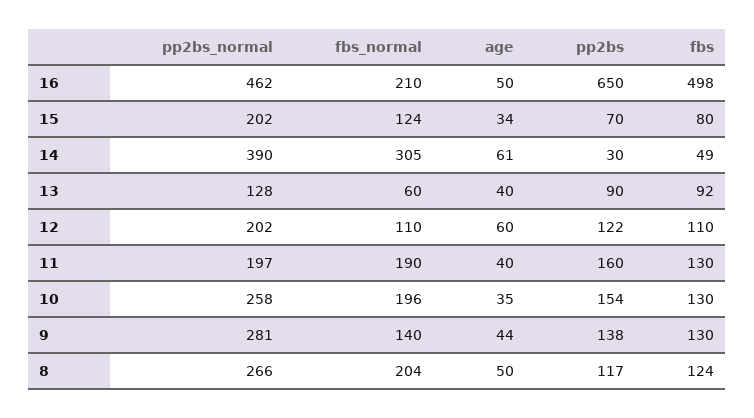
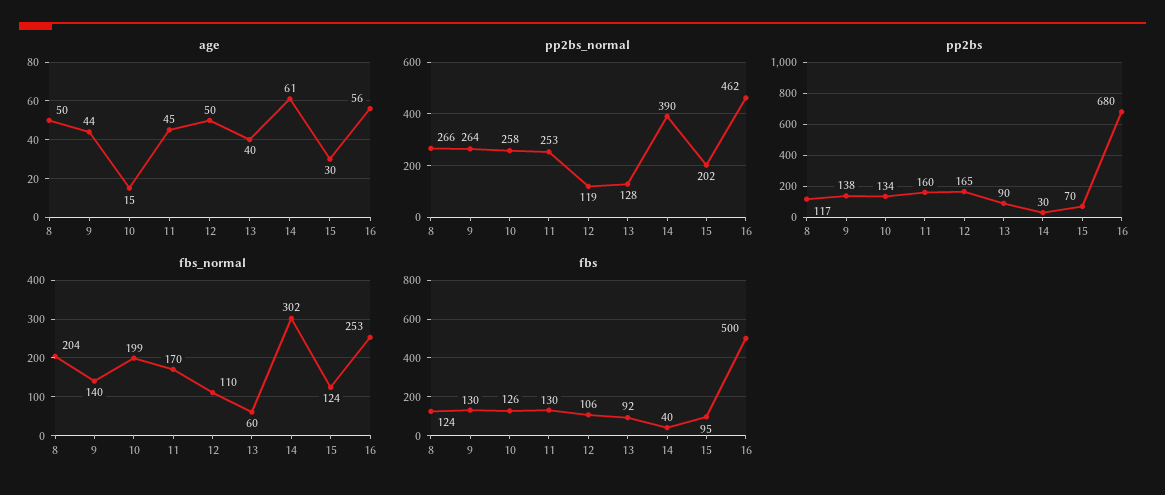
  {
    "pp2bs_normal": {
      "16": 462,
      "15": 202,
      "14": 390,
      "13": 128,
-     "12": 202,
+     "12": 119,
-     "11": 197,
+     "11": 253,
      "10": 258,
-     "9": 281,
+     "9": 264,
      "8": 266
    },
    "fbs_normal": {
-     "16": 210,
+     "16": 253,
      "15": 124,
-     "14": 305,
+     "14": 302,
      "13": 60,
      "12": 110,
-     "11": 190,
+     "11": 170,
-     "10": 196,
+     "10": 199,
      "9": 140,
      "8": 204
    },
    "age": {
-     "16": 50,
+     "16": 56,
-     "15": 34,
+     "15": 30,
      "14": 61,
      "13": 40,
-     "12": 60,
+     "12": 50,
-     "11": 40,
+     "11": 45,
-     "10": 35,
+     "10": 15,
      "9": 44,
      "8": 50
    },
    "pp2bs": {
-     "16": 650,
+     "16": 680,
      "15": 70,
      "14": 30,
      "13": 90,
-     "12": 122,
+     "12": 165,
      "11": 160,
-     "10": 154,
+     "10": 134,
      "9": 138,
      "8": 117
    },
    "fbs": {
-     "16": 498,
+     "16": 500,
-     "15": 80,
+     "15": 95,
-     "14": 49,
+     "14": 40,
      "13": 92,
-     "12": 110,
+     "12": 106,
      "11": 130,
-     "10": 130,
+     "10": 126,
      "9": 130,
      "8": 124
    }
  }

